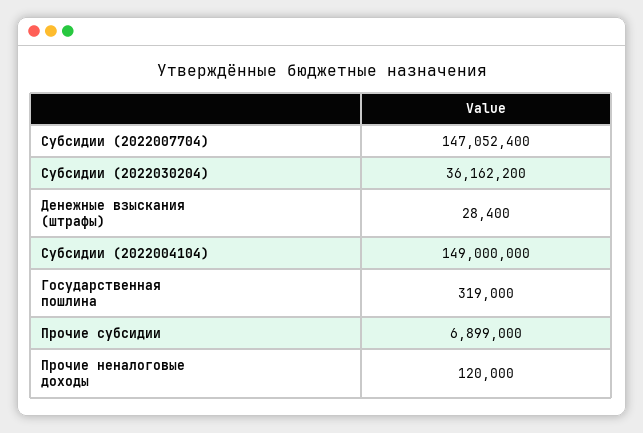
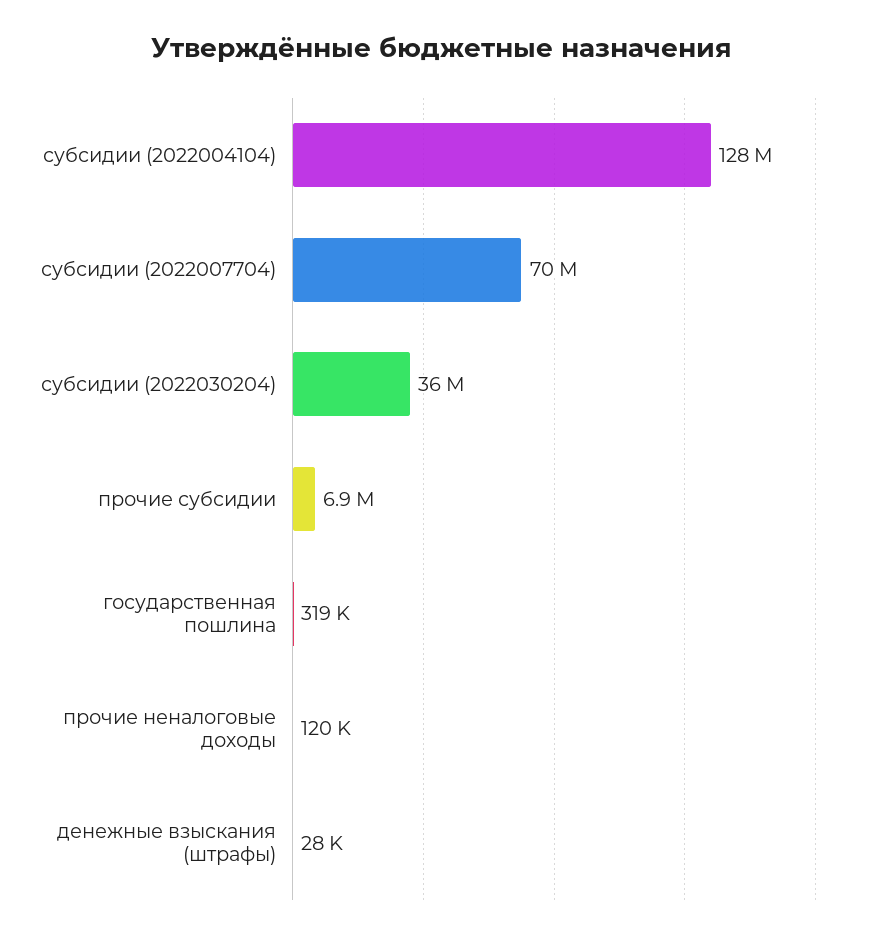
  {
-   "Субсидии (2022007704)": 147052400,
+   "Субсидии (2022007704)": 70000000,
    "Субсидии (2022030204)": 36162200,
    "Денежные взыскания (штрафы)": 28400,
-   "Субсидии (2022004104)": 149000000,
+   "Субсидии (2022004104)": 128000000,
    "Государственная пошлина": 319000,
    "Прочие субсидии": 6899000,
    "Прочие неналоговые доходы": 120000
  }

